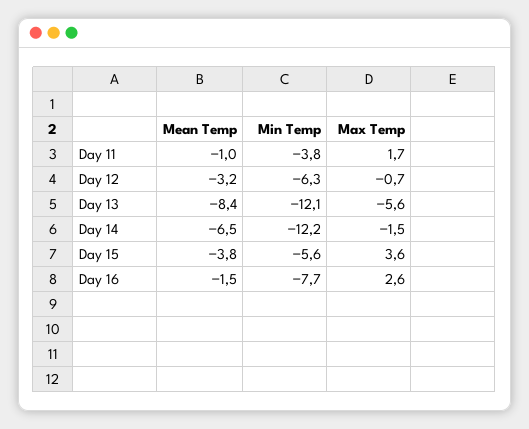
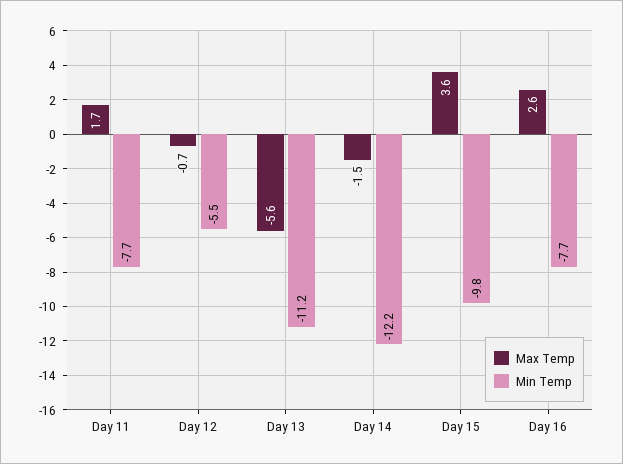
  {
-   "Mean Temp": {
-     "Day 11": -1,
-     "Day 12": -3.2,
-     "Day 13": -8.4,
-     "Day 14": -6.5,
-     "Day 15": -3.8,
-     "Day 16": -1.5
-   },
    "Min Temp": {
-     "Day 11": -3.8,
+     "Day 11": -7.7,
-     "Day 12": -6.3,
+     "Day 12": -5.5,
-     "Day 13": -12.1,
+     "Day 13": -11.2,
      "Day 14": -12.2,
-     "Day 15": -5.6,
+     "Day 15": -9.8,
      "Day 16": -7.7
    },
    "Max Temp": {
      "Day 11": 1.7,
      "Day 12": -0.7,
      "Day 13": -5.6,
      "Day 14": -1.5,
      "Day 15": 3.6,
      "Day 16": 2.6
    }
  }

